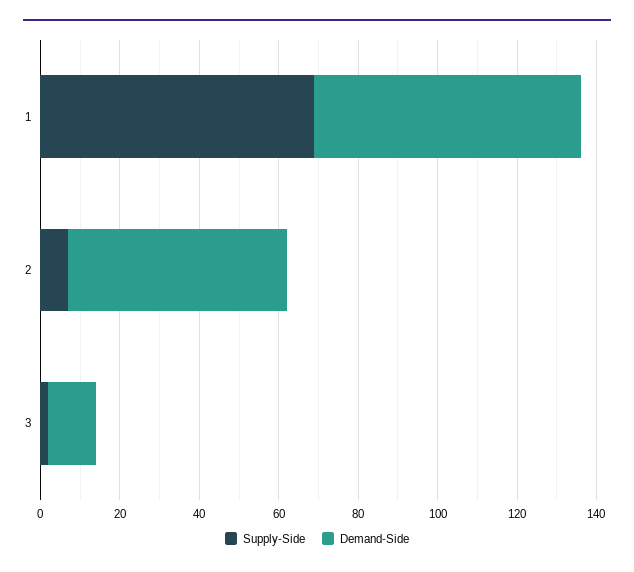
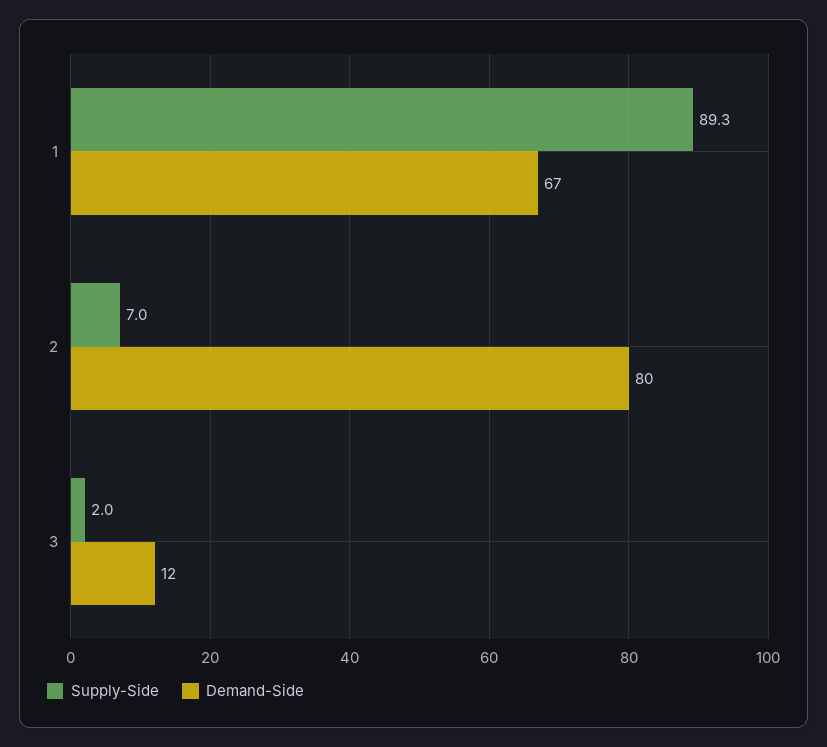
  {
    "Supply-Side": {
-     "1": 70,
+     "1": 89.3,
      "2": 7,
      "3": 2
    },
    "Demand-Side": {
      "1": 67,
-     "2": 55,
+     "2": 80,
      "3": 12
    }
  }

